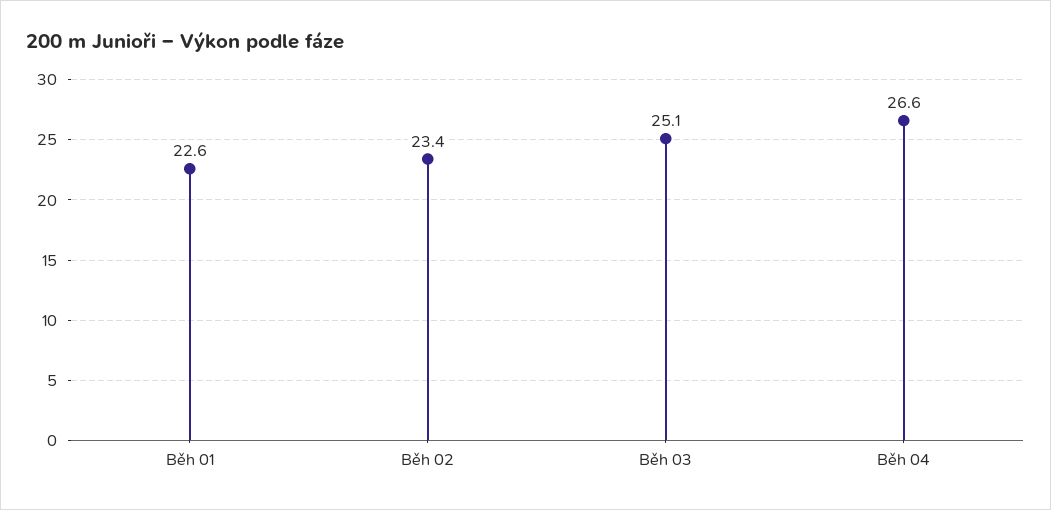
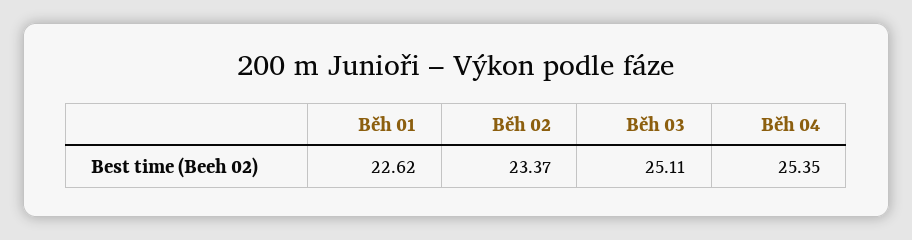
  {
    "Běh 01": 22.62,
    "Běh 02": 23.37,
    "Běh 03": 25.11,
-   "Běh 04": 26.6
+   "Běh 04": 25.35
  }

